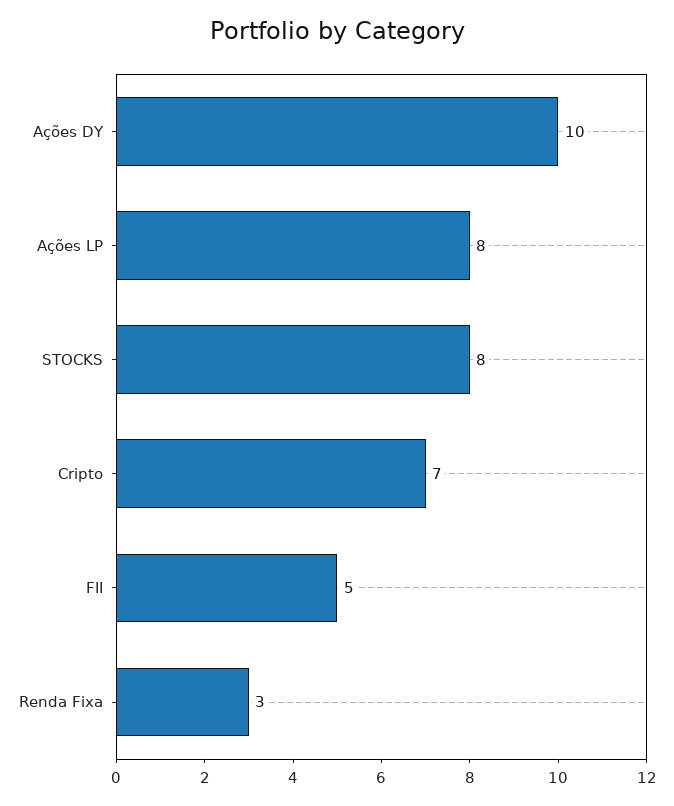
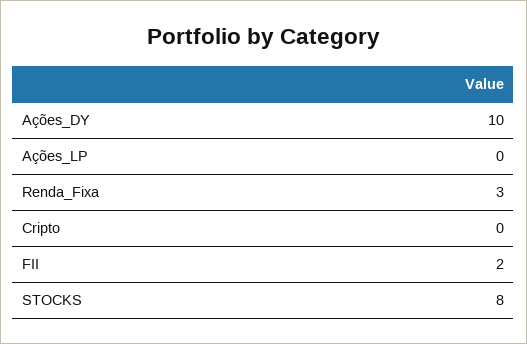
  {
    "Ações DY": 10,
-   "Ações LP": 8,
+   "Ações LP": 0,
    "STOCKS": 8,
-   "Cripto": 7,
+   "Cripto": 0,
-   "FII": 5,
+   "FII": 2,
    "Renda Fixa": 3
  }

